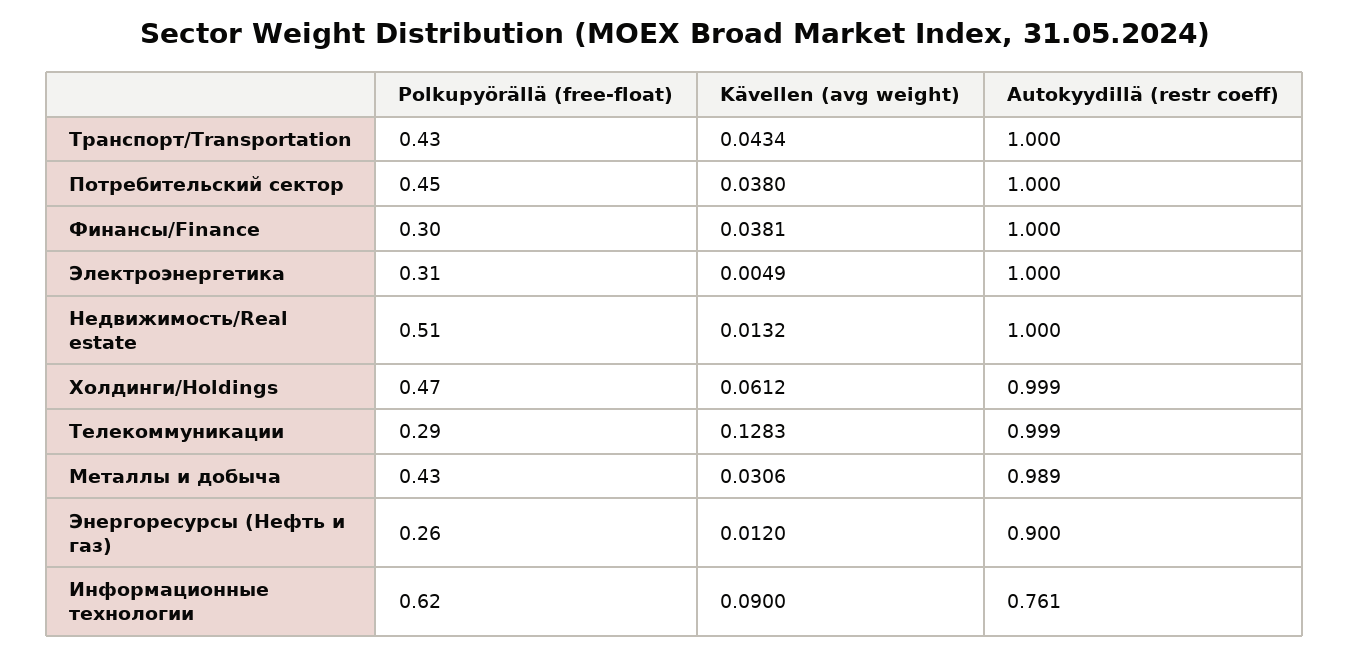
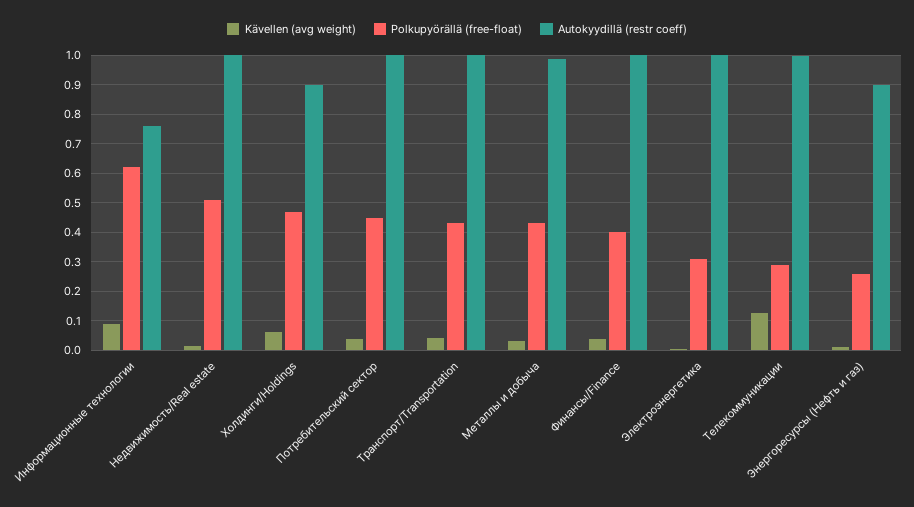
  {
    "Polkupyörällä (free-float)": {
      "Транспорт/Transportation": 0.43,
      "Потребительский сектор": 0.45,
-     "Финансы/Finance": 0.3,
+     "Финансы/Finance": 0.4,
      "Электроэнергетика": 0.31,
      "Недвижимость/Real estate": 0.51,
      "Холдинги/Holdings": 0.47,
      "Телекоммуникации": 0.29,
      "Металлы и добыча": 0.43,
      "Энергоресурсы (Нефть и газ)": 0.26,
      "Информационные технологии": 0.62
    },
    "Kävellen (avg weight)": {
      "Транспорт/Transportation": 0.0434,
      "Потребительский сектор": 0.038,
      "Финансы/Finance": 0.0381,
      "Электроэнергетика": 0.0049,
      "Недвижимость/Real estate": 0.0132,
      "Холдинги/Holdings": 0.0612,
      "Телекоммуникации": 0.1283,
      "Металлы и добыча": 0.0306,
      "Энергоресурсы (Нефть и газ)": 0.012,
      "Информационные технологии": 0.09
    },
    "Autokyydillä (restr coeff)": {
      "Транспорт/Transportation": 1,
      "Потребительский сектор": 1,
      "Финансы/Finance": 1,
      "Электроэнергетика": 1,
      "Недвижимость/Real estate": 1,
-     "Холдинги/Holdings": 0.999,
+     "Холдинги/Holdings": 0.9,
      "Телекоммуникации": 0.999,
      "Металлы и добыча": 0.989,
      "Энергоресурсы (Нефть и газ)": 0.9,
      "Информационные технологии": 0.761
    }
  }

